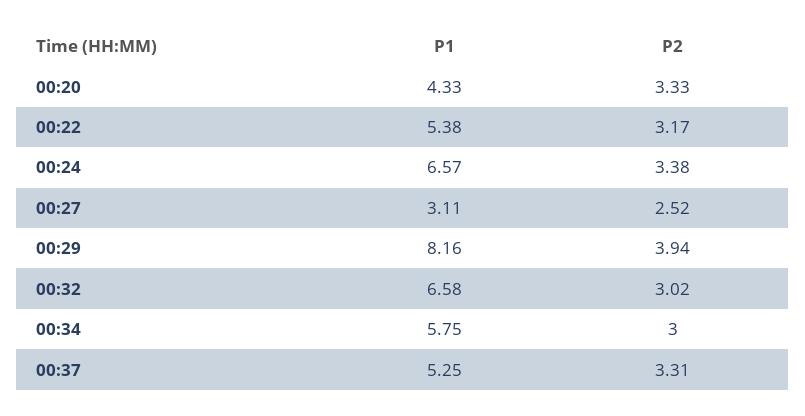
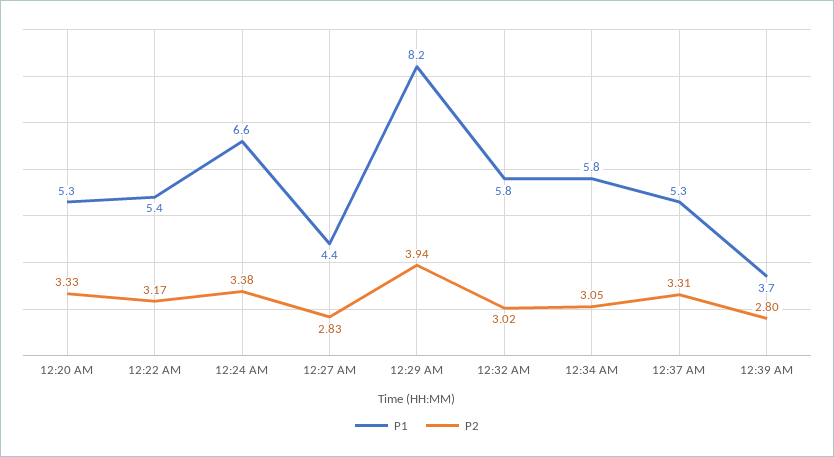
  {
    "P1": {
-     "00:20": 4.33,
+     "00:20": 5.3,
      "00:22": 5.38,
      "00:24": 6.57,
-     "00:27": 3.11,
+     "00:27": 4.4,
      "00:29": 8.16,
-     "00:32": 6.58,
+     "00:32": 5.8,
      "00:34": 5.75,
-     "00:37": 5.25
+     "00:37": 5.25,
+     "12:39 AM": 3.7
    },
    "P2": {
      "00:20": 3.33,
      "00:22": 3.17,
      "00:24": 3.38,
-     "00:27": 2.52,
+     "00:27": 2.83,
      "00:29": 3.94,
      "00:32": 3.02,
-     "00:34": 3,
+     "00:34": 3.05,
-     "00:37": 3.31
+     "00:37": 3.31,
+     "12:39 AM": 2.8
    }
  }

